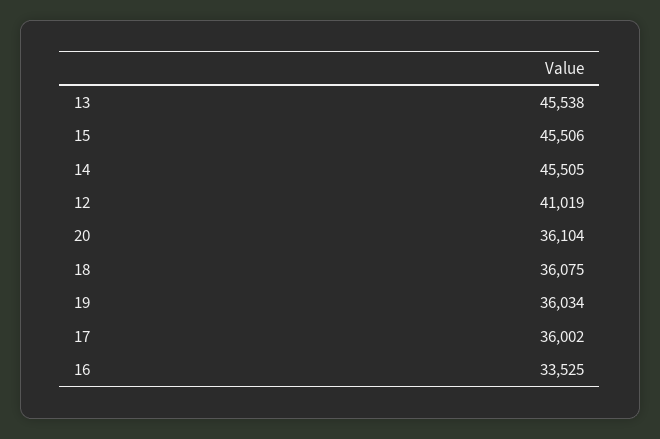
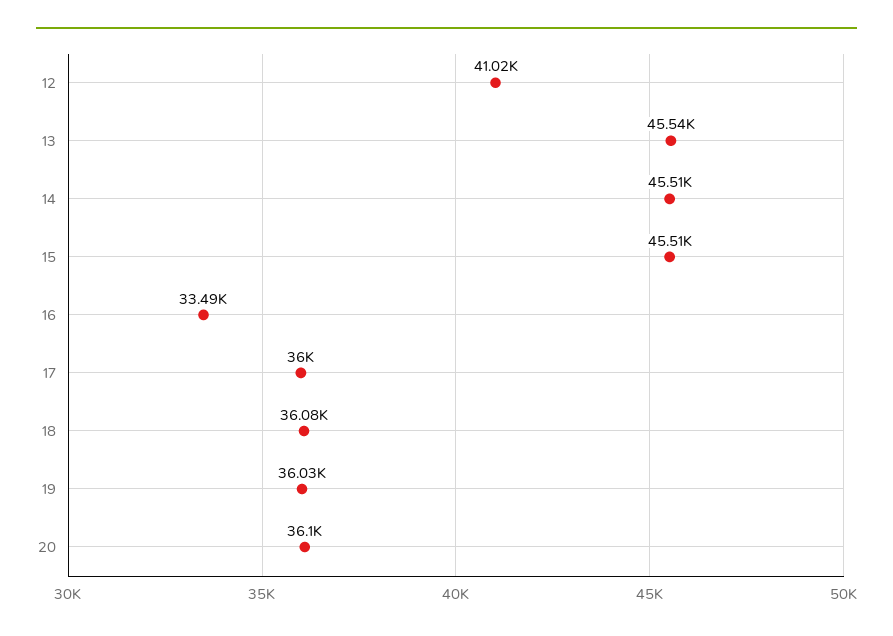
  {
    "13": 45538,
    "15": 45506,
    "14": 45505,
    "12": 41019,
    "20": 36104,
    "18": 36075,
    "19": 36034,
    "17": 36002,
-   "16": 33525
+   "16": 33490
  }

